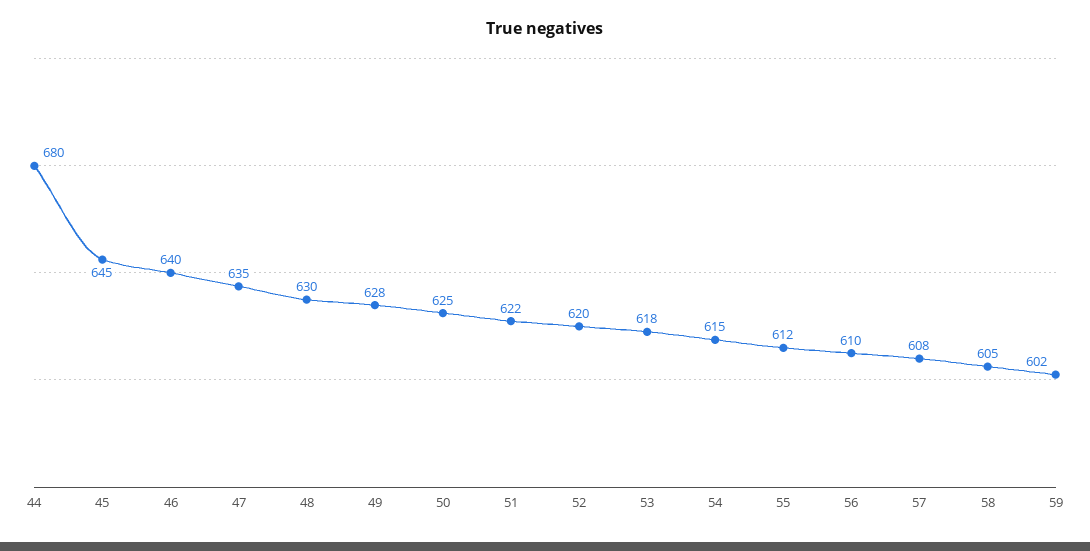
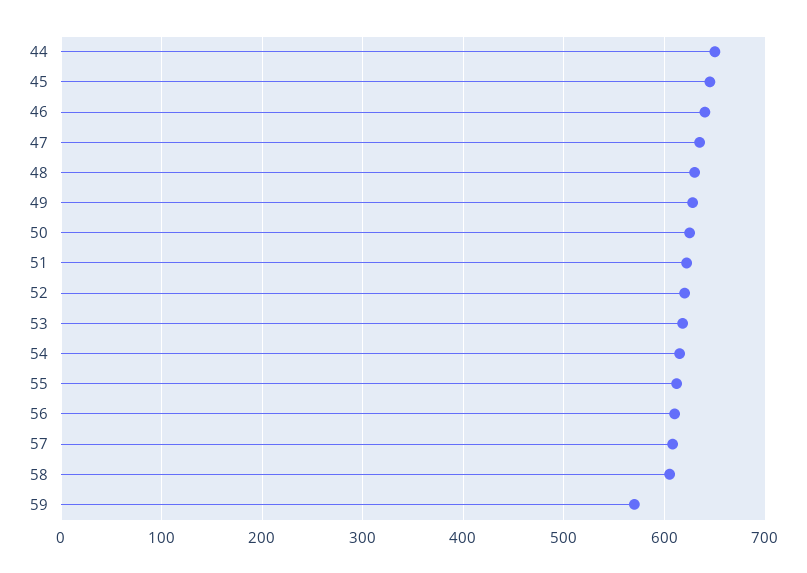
  {
-   "44": 680,
+   "44": 650,
    "45": 645,
    "46": 640,
    "47": 635,
    "48": 630,
    "49": 628,
    "50": 625,
    "51": 622,
    "52": 620,
    "53": 618,
    "54": 615,
    "55": 612,
    "56": 610,
    "57": 608,
    "58": 605,
-   "59": 602
+   "59": 570
  }

